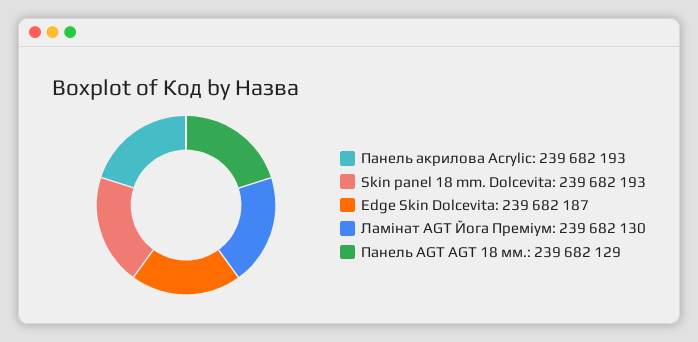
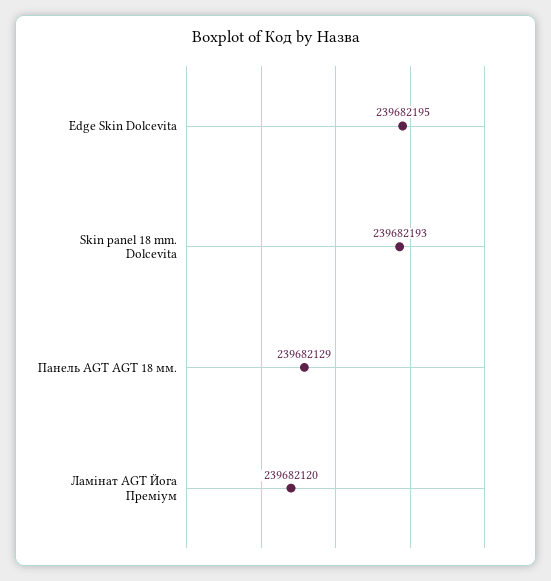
  {
-   "Панель акрилова Acrylic": 239682193,
    "Skin panel 18 mm. Dolcevita": 239682193,
-   "Edge Skin Dolcevita": 239682187,
+   "Edge Skin Dolcevita": 239682195,
-   "Ламінат AGT Йога Преміум": 239682130,
+   "Ламінат AGT Йога Преміум": 239682120,
    "Панель AGT AGT 18 мм.": 239682129
  }

